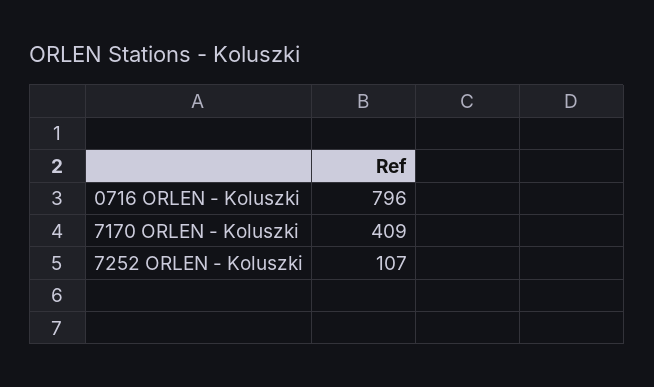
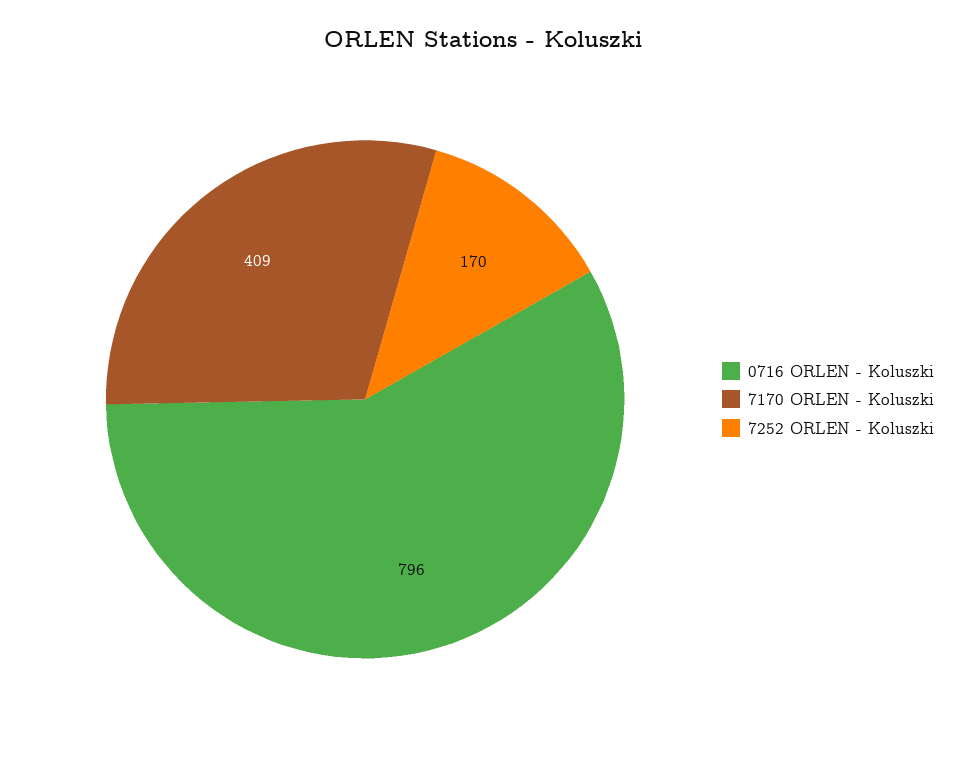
  {
    "0716 ORLEN - Koluszki": 796,
    "7170 ORLEN - Koluszki": 409,
-   "7252 ORLEN - Koluszki": 107
+   "7252 ORLEN - Koluszki": 170
  }

